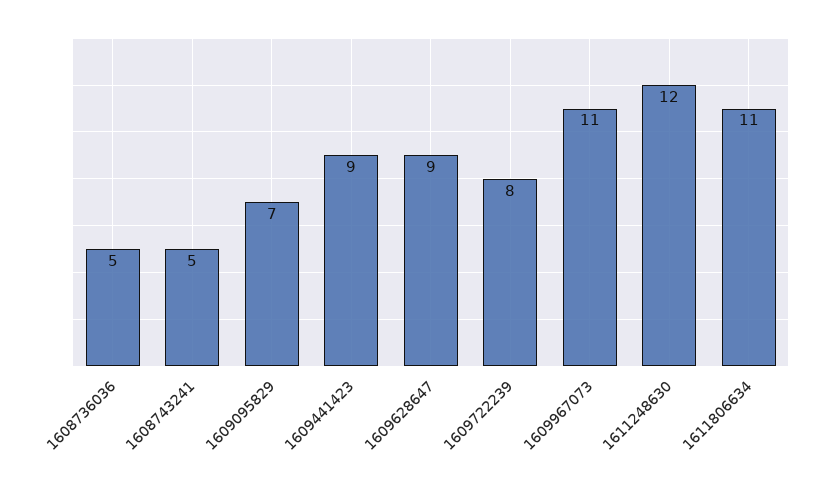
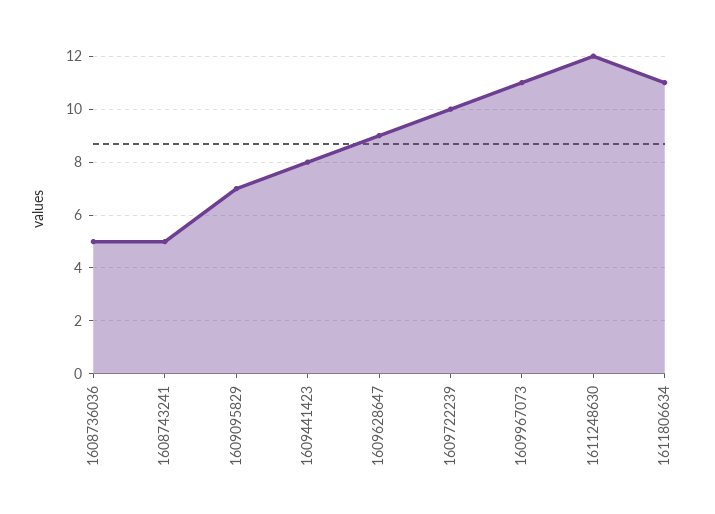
  {
    "1608736036": 5,
    "1608743241": 5,
    "1609095829": 7,
-   "1609441423": 9,
+   "1609441423": 8,
    "1609628647": 9,
-   "1609722239": 8,
+   "1609722239": 10,
    "1609967073": 11,
    "1611248630": 12,
    "1611806634": 11
  }

